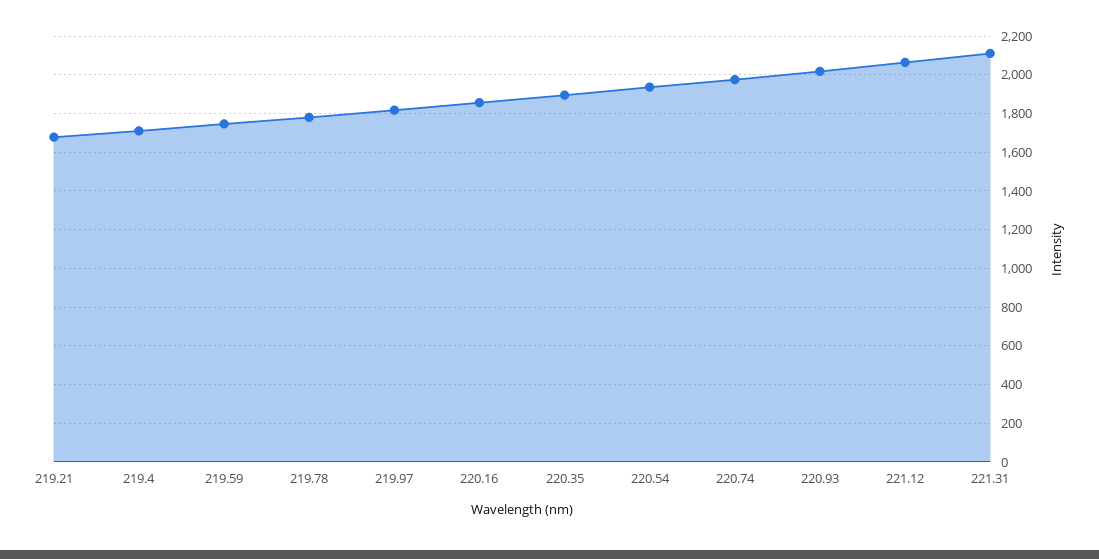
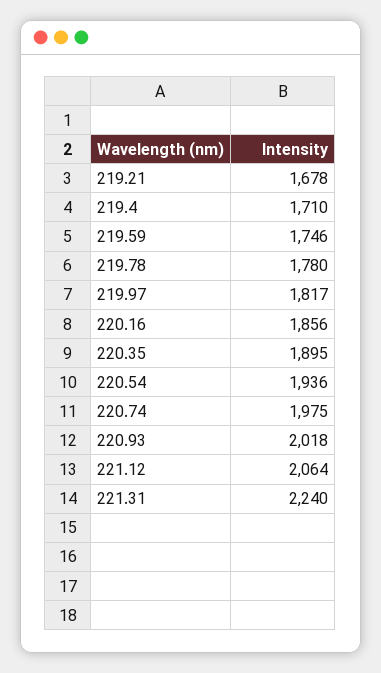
  {
    "219.21": 1678,
    "219.4": 1710,
    "219.59": 1746,
    "219.78": 1780,
    "219.97": 1817,
    "220.16": 1856,
    "220.35": 1895,
    "220.54": 1936,
    "220.74": 1975,
    "220.93": 2018,
    "221.12": 2064,
-   "221.31": 2100
+   "221.31": 2240
  }

